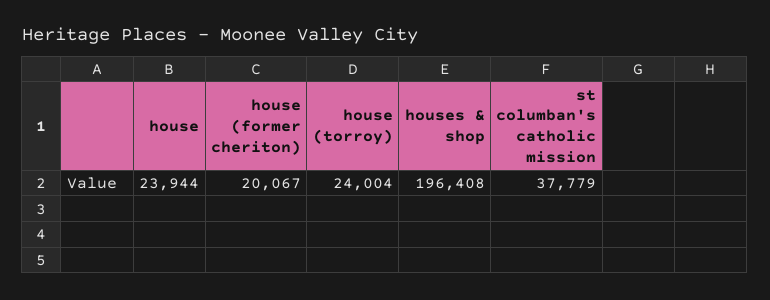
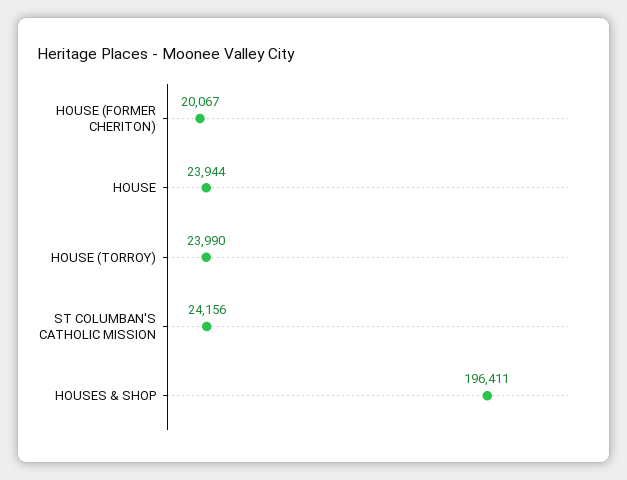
  {
    "house": 23944,
    "house (former cheriton)": 20067,
-   "house (torroy)": 24004,
+   "house (torroy)": 23990,
-   "houses & shop": 196408,
+   "houses & shop": 196411,
-   "st columban's catholic mission": 37779
+   "st columban's catholic mission": 24156
  }

